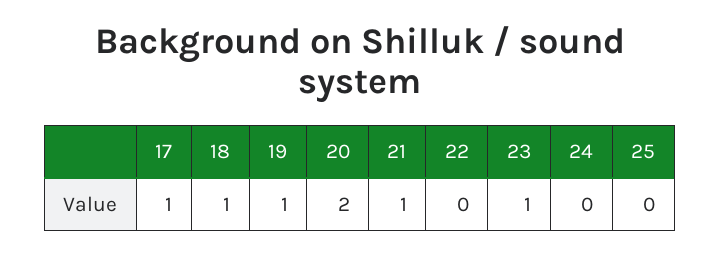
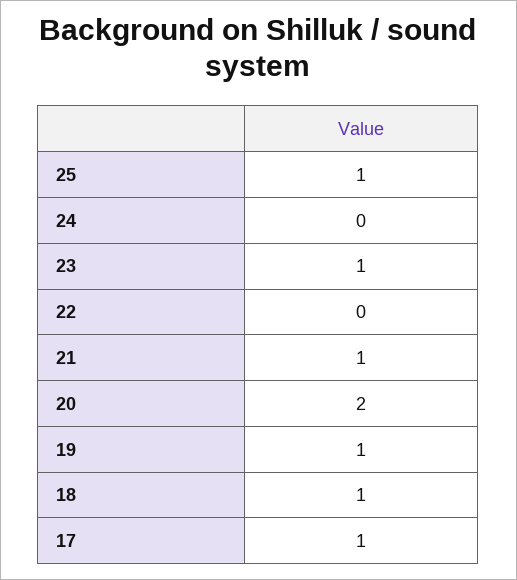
  {
    "17": 1,
    "18": 1,
    "19": 1,
    "20": 2,
    "21": 1,
    "22": 0,
    "23": 1,
    "24": 0,
-   "25": 0
+   "25": 1
  }

